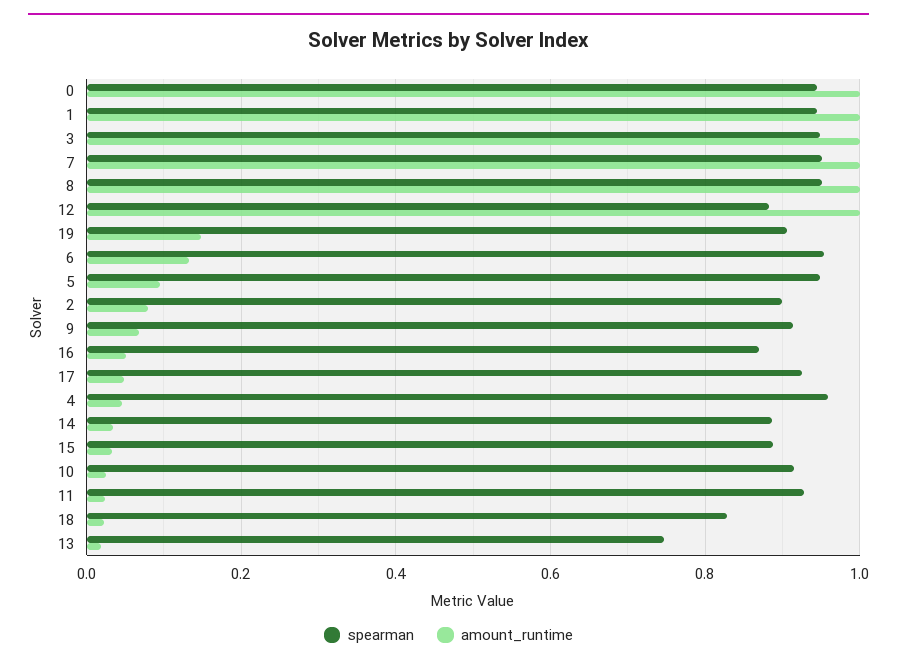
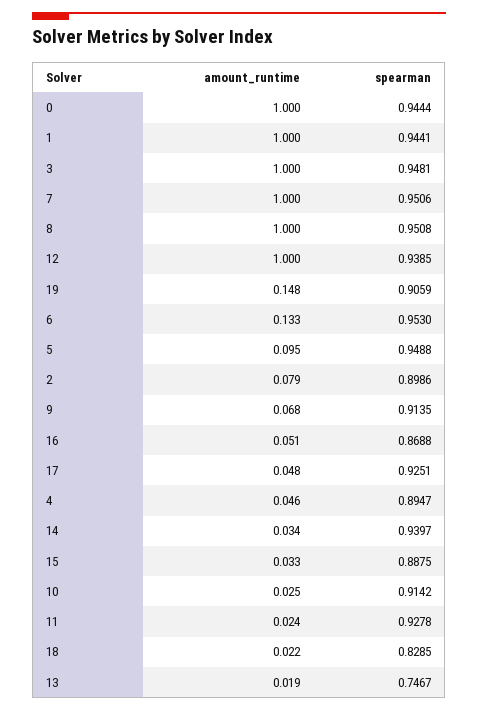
  {
    "spearman": {
      "0": 0.9444,
      "1": 0.9441,
      "3": 0.9481,
      "7": 0.9506,
      "8": 0.9508,
-     "12": 0.88,
+     "12": 0.9385,
      "19": 0.9059,
      "6": 0.953,
      "5": 0.9488,
      "2": 0.8986,
      "9": 0.9135,
      "16": 0.8688,
      "17": 0.9251,
-     "4": 0.96,
+     "4": 0.8947,
-     "14": 0.88,
+     "14": 0.9397,
      "15": 0.8875,
      "10": 0.9142,
      "11": 0.9278,
      "18": 0.8285,
      "13": 0.7467
    },
    "amount_runtime": {
      "0": 1,
      "1": 1,
      "3": 1,
      "7": 1,
      "8": 1,
      "12": 1,
      "19": 0.148,
      "6": 0.133,
      "5": 0.095,
      "2": 0.079,
      "9": 0.068,
      "16": 0.051,
      "17": 0.048,
      "4": 0.046,
      "14": 0.034,
      "15": 0.033,
      "10": 0.025,
      "11": 0.024,
      "18": 0.022,
      "13": 0.019
    }
  }

